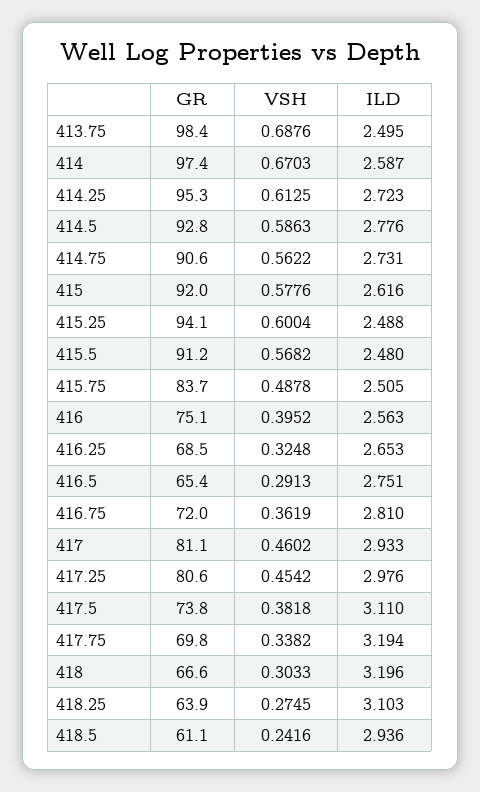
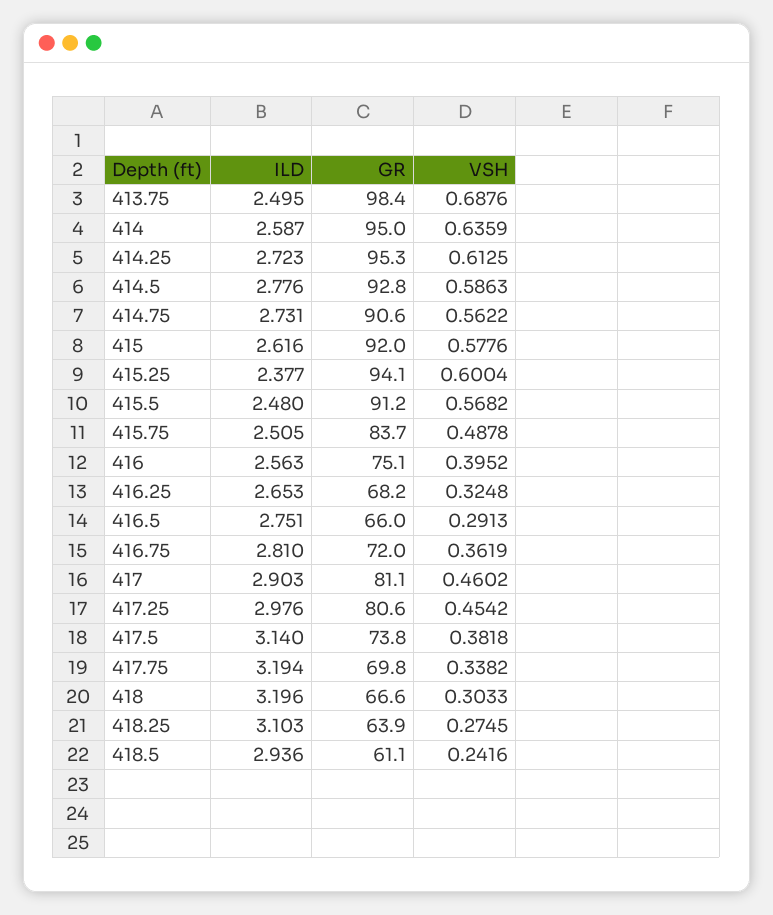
  {
    "GR": {
      "413.75": 98.4,
-     "414": 97.4,
+     "414": 95,
      "414.25": 95.3,
      "414.5": 92.8,
      "414.75": 90.6,
      "415": 92,
      "415.25": 94.1,
      "415.5": 91.2,
      "415.75": 83.7,
      "416": 75.1,
-     "416.25": 68.5,
+     "416.25": 68.2,
-     "416.5": 65.4,
+     "416.5": 66,
      "416.75": 72,
      "417": 81.1,
      "417.25": 80.6,
      "417.5": 73.8,
      "417.75": 69.8,
      "418": 66.6,
      "418.25": 63.9,
      "418.5": 61.1
    },
    "VSH": {
      "413.75": 0.6876,
-     "414": 0.6703,
+     "414": 0.6359,
      "414.25": 0.6125,
      "414.5": 0.5863,
      "414.75": 0.5622,
      "415": 0.5776,
      "415.25": 0.6004,
      "415.5": 0.5682,
      "415.75": 0.4878,
      "416": 0.3952,
      "416.25": 0.3248,
      "416.5": 0.2913,
      "416.75": 0.3619,
      "417": 0.4602,
      "417.25": 0.4542,
      "417.5": 0.3818,
      "417.75": 0.3382,
      "418": 0.3033,
      "418.25": 0.2745,
      "418.5": 0.2416
    },
    "ILD": {
      "413.75": 2.495,
      "414": 2.587,
      "414.25": 2.723,
      "414.5": 2.776,
      "414.75": 2.731,
      "415": 2.616,
-     "415.25": 2.488,
+     "415.25": 2.377,
      "415.5": 2.48,
      "415.75": 2.505,
      "416": 2.563,
      "416.25": 2.653,
      "416.5": 2.751,
      "416.75": 2.81,
-     "417": 2.933,
+     "417": 2.903,
      "417.25": 2.976,
-     "417.5": 3.11,
+     "417.5": 3.14,
      "417.75": 3.194,
      "418": 3.196,
      "418.25": 3.103,
      "418.5": 2.936
    }
  }

